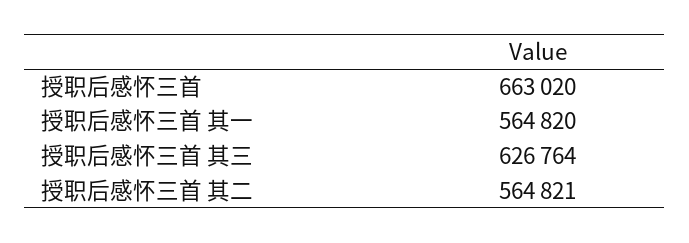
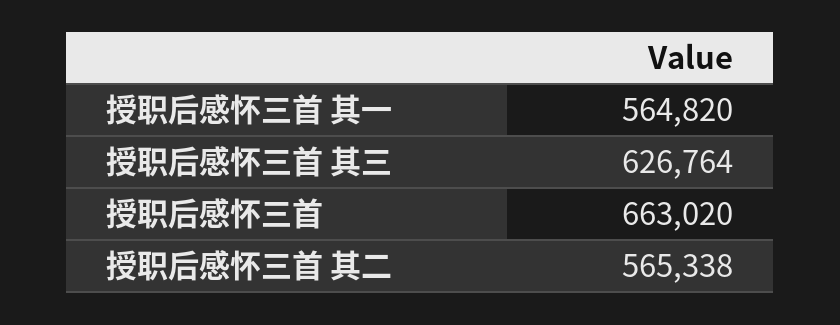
  {
    "授职后感怀三首": 663020,
    "授职后感怀三首 其一": 564820,
    "授职后感怀三首 其三": 626764,
-   "授职后感怀三首 其二": 564821
+   "授职后感怀三首 其二": 565338
  }

